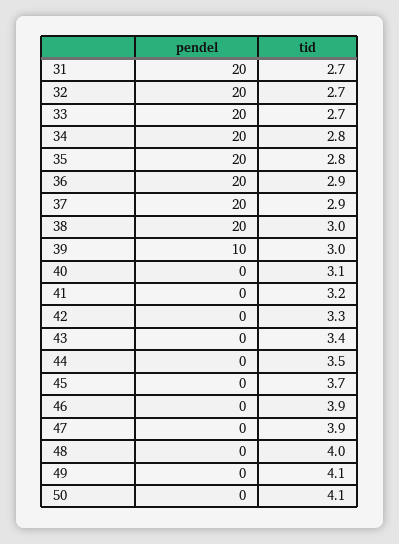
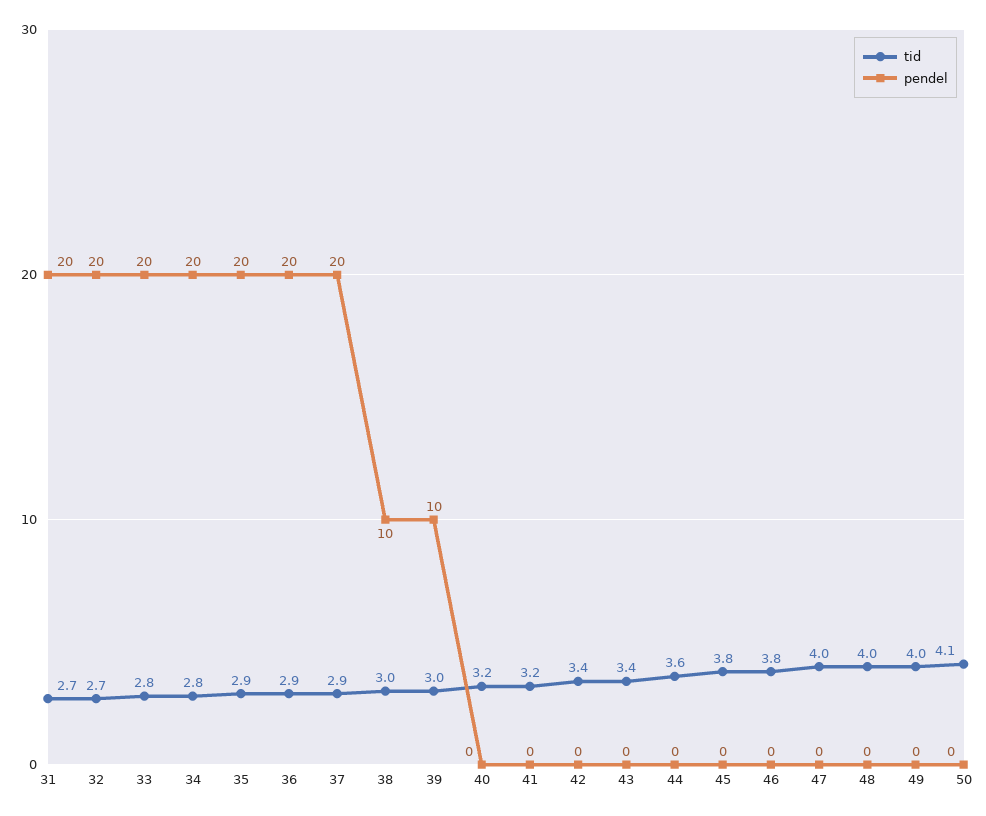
  {
    "pendel": {
      "31": 20,
      "32": 20,
      "33": 20,
      "34": 20,
      "35": 20,
      "36": 20,
      "37": 20,
-     "38": 20,
+     "38": 10,
      "39": 10,
      "40": 0,
      "41": 0,
      "42": 0,
      "43": 0,
      "44": 0,
      "45": 0,
      "46": 0,
      "47": 0,
      "48": 0,
      "49": 0,
      "50": 0
    },
    "tid": {
      "31": 2.7,
      "32": 2.7,
-     "33": 2.7,
+     "33": 2.8,
      "34": 2.8,
-     "35": 2.8,
+     "35": 2.9,
      "36": 2.9,
      "37": 2.9,
      "38": 3,
      "39": 3,
-     "40": 3.1,
+     "40": 3.2,
      "41": 3.2,
-     "42": 3.3,
+     "42": 3.4,
      "43": 3.4,
-     "44": 3.5,
+     "44": 3.6,
-     "45": 3.7,
+     "45": 3.8,
-     "46": 3.9,
+     "46": 3.8,
-     "47": 3.9,
+     "47": 4,
      "48": 4,
-     "49": 4.1,
+     "49": 4,
      "50": 4.1
    }
  }

